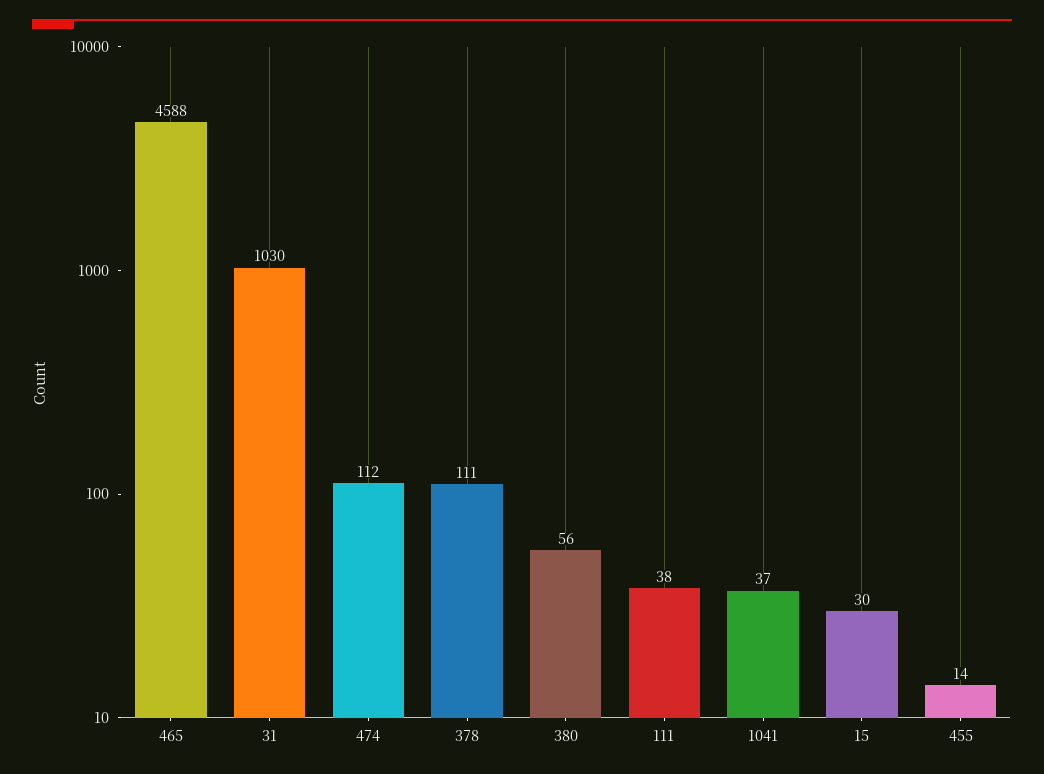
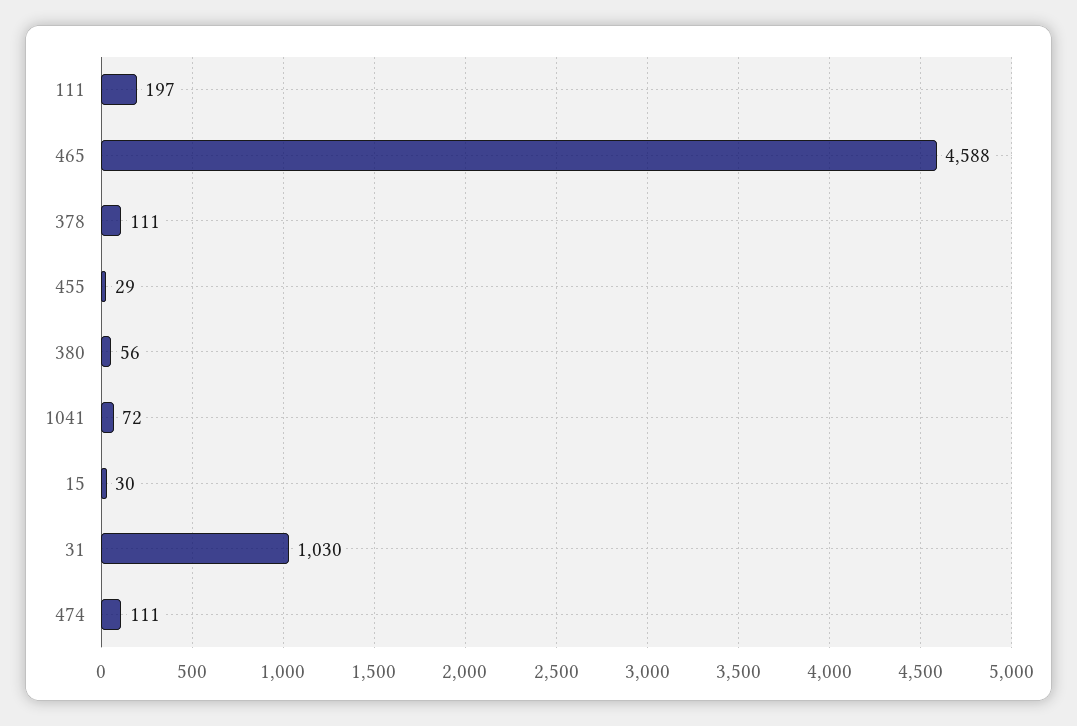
  {
    "465": 4588,
    "31": 1030,
-   "474": 112,
+   "474": 111,
    "378": 111,
    "380": 56,
-   "111": 38,
+   "111": 197,
-   "1041": 37,
+   "1041": 72,
    "15": 30,
-   "455": 14
+   "455": 29
  }

